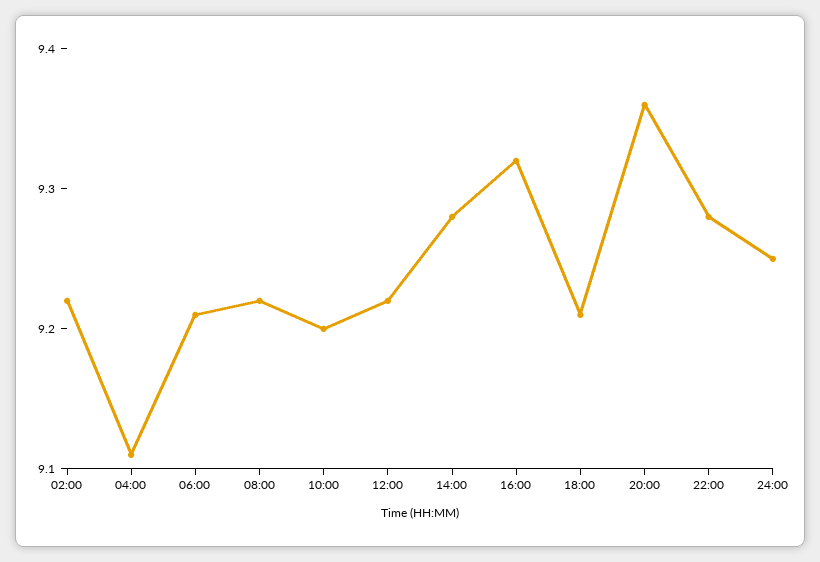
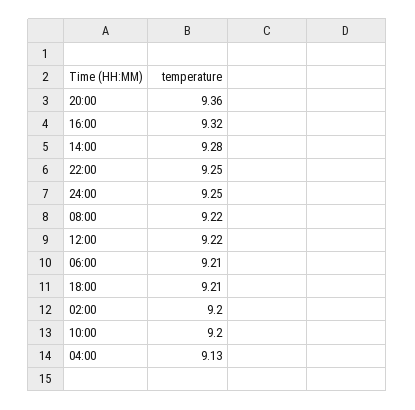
  {
-   "02:00": 9.22,
+   "02:00": 9.2,
-   "04:00": 9.11,
+   "04:00": 9.13,
    "06:00": 9.21,
    "08:00": 9.22,
    "10:00": 9.2,
    "12:00": 9.22,
    "14:00": 9.28,
    "16:00": 9.32,
    "18:00": 9.21,
    "20:00": 9.36,
-   "22:00": 9.28,
+   "22:00": 9.25,
    "24:00": 9.25
  }

